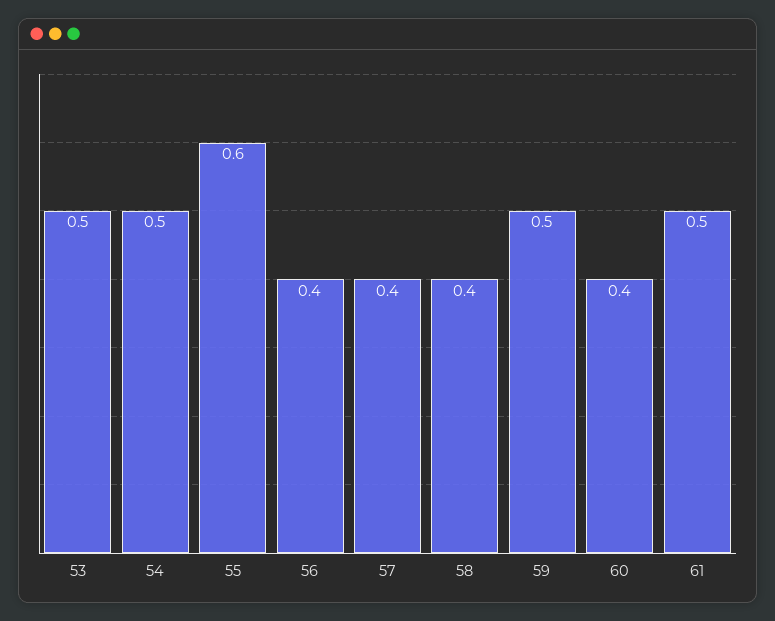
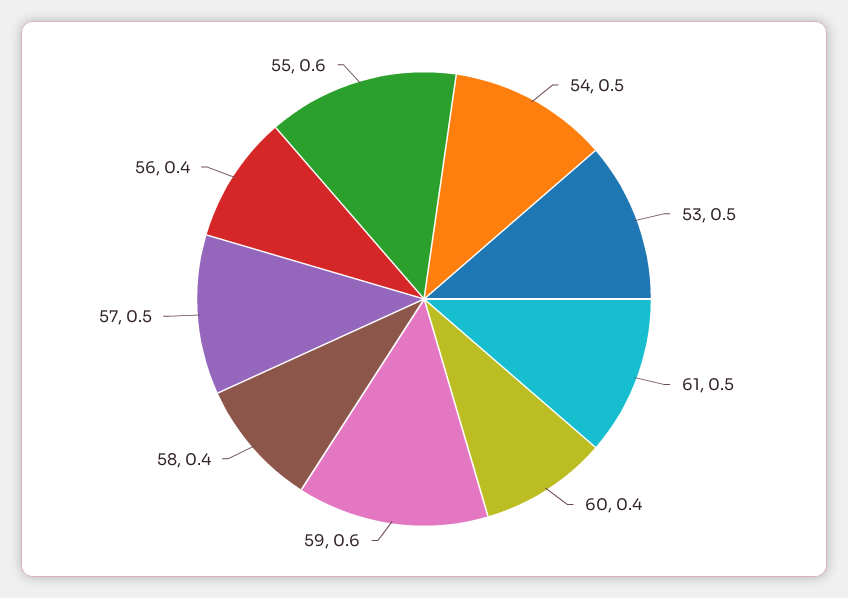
  {
    "53": 0.5,
    "54": 0.5,
    "55": 0.6,
    "56": 0.4,
-   "57": 0.4,
+   "57": 0.5,
    "58": 0.4,
-   "59": 0.5,
+   "59": 0.6,
    "60": 0.4,
    "61": 0.5
  }

